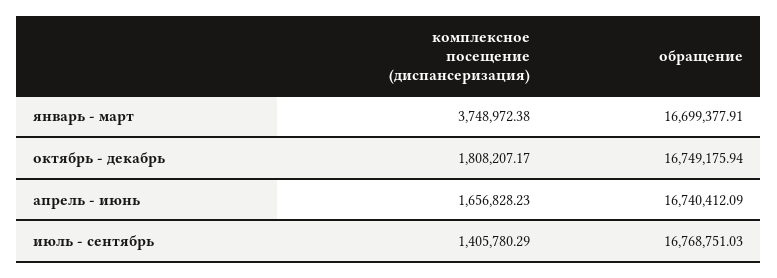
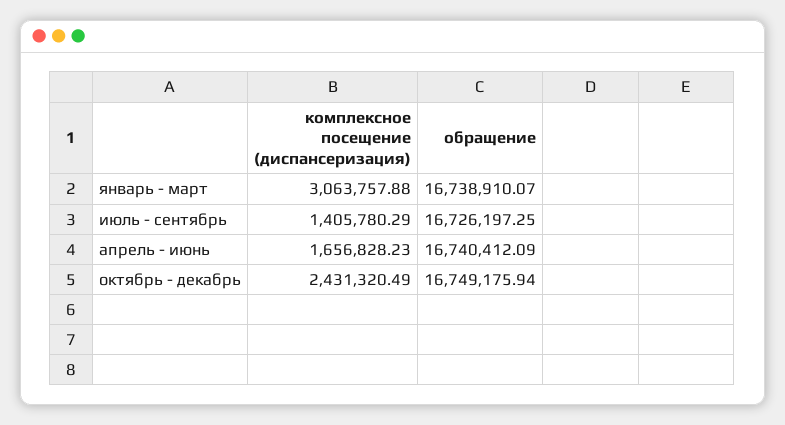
  {
    "комплексное посещение (диспансеризация)": {
-     "январь - март": 3748972.38,
+     "январь - март": 3063757.88,
-     "октябрь - декабрь": 1808207.17,
+     "октябрь - декабрь": 2431320.49,
      "апрель - июнь": 1656828.23,
      "июль - сентябрь": 1405780.29
    },
    "обращение": {
-     "январь - март": 16699377.91,
+     "январь - март": 16738910.07,
      "октябрь - декабрь": 16749175.94,
      "апрель - июнь": 16740412.09,
-     "июль - сентябрь": 16768751.03
+     "июль - сентябрь": 16726197.25
    }
  }

